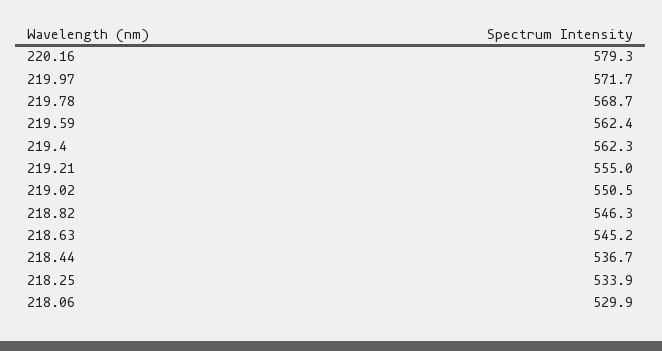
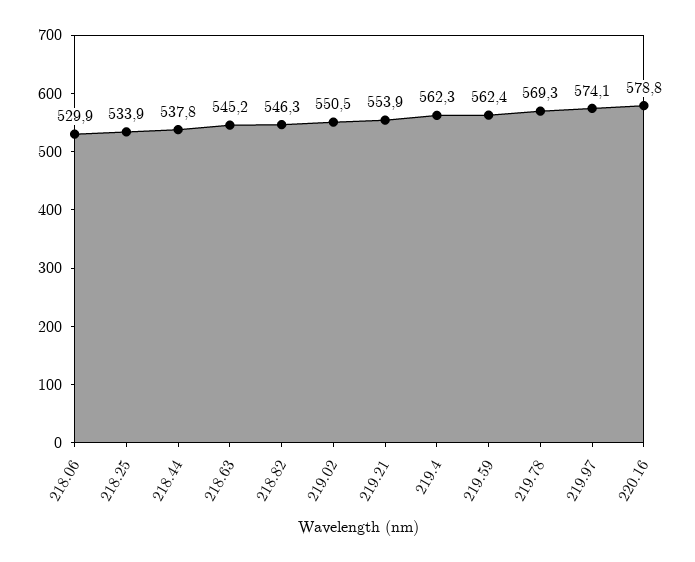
  {
-   "220.16": 579.3,
+   "220.16": 578.8,
-   "219.97": 571.7,
+   "219.97": 574.1,
-   "219.78": 568.7,
+   "219.78": 569.3,
    "219.59": 562.4,
    "219.4": 562.3,
-   "219.21": 555,
+   "219.21": 553.9,
    "219.02": 550.5,
    "218.82": 546.3,
    "218.63": 545.2,
-   "218.44": 536.7,
+   "218.44": 537.8,
    "218.25": 533.9,
    "218.06": 529.9
  }

